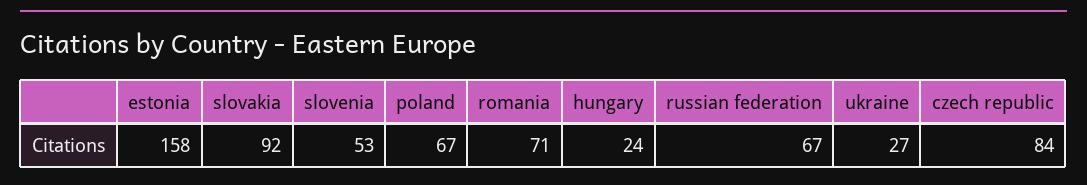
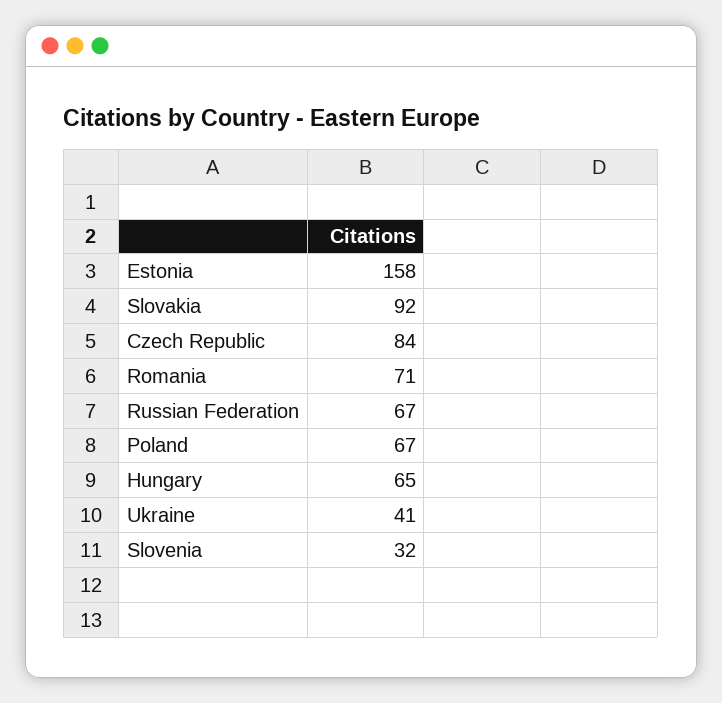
  {
    "estonia": 158,
    "slovakia": 92,
-   "slovenia": 53,
+   "slovenia": 32,
    "poland": 67,
    "romania": 71,
-   "hungary": 24,
+   "hungary": 65,
    "russian federation": 67,
-   "ukraine": 27,
+   "ukraine": 41,
    "czech republic": 84
  }

